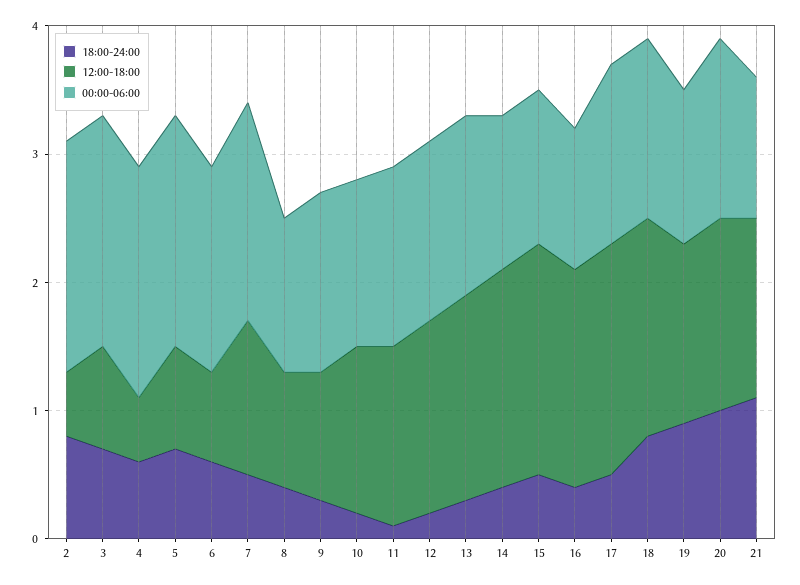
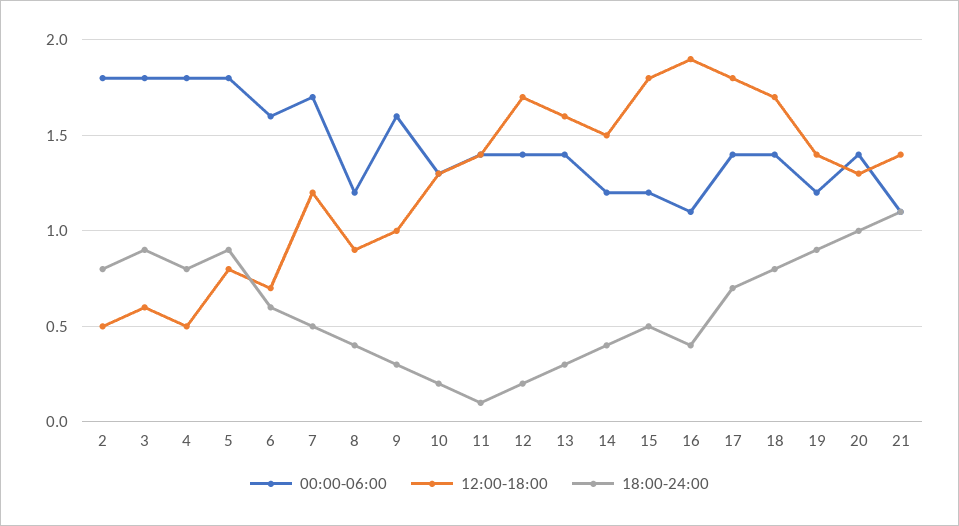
  {
    "18:00-24:00": {
      "2": 0.8,
-     "3": 0.7,
+     "3": 0.9,
-     "4": 0.6,
+     "4": 0.8,
-     "5": 0.7,
+     "5": 0.9,
      "6": 0.6,
      "7": 0.5,
      "8": 0.4,
      "9": 0.3,
      "10": 0.2,
      "11": 0.1,
      "12": 0.2,
      "13": 0.3,
      "14": 0.4,
      "15": 0.5,
      "16": 0.4,
-     "17": 0.5,
+     "17": 0.7,
      "18": 0.8,
      "19": 0.9,
      "20": 1,
      "21": 1.1
    },
    "12:00-18:00": {
      "2": 0.5,
-     "3": 0.8,
+     "3": 0.6,
      "4": 0.5,
      "5": 0.8,
      "6": 0.7,
      "7": 1.2,
      "8": 0.9,
      "9": 1,
      "10": 1.3,
      "11": 1.4,
-     "12": 1.5,
+     "12": 1.7,
      "13": 1.6,
-     "14": 1.7,
+     "14": 1.5,
      "15": 1.8,
-     "16": 1.7,
+     "16": 1.9,
      "17": 1.8,
      "18": 1.7,
      "19": 1.4,
-     "20": 1.5,
+     "20": 1.3,
      "21": 1.4
    },
    "00:00-06:00": {
      "2": 1.8,
      "3": 1.8,
      "4": 1.8,
      "5": 1.8,
      "6": 1.6,
      "7": 1.7,
      "8": 1.2,
-     "9": 1.4,
+     "9": 1.6,
      "10": 1.3,
      "11": 1.4,
      "12": 1.4,
      "13": 1.4,
      "14": 1.2,
      "15": 1.2,
      "16": 1.1,
      "17": 1.4,
      "18": 1.4,
      "19": 1.2,
      "20": 1.4,
      "21": 1.1
    }
  }

